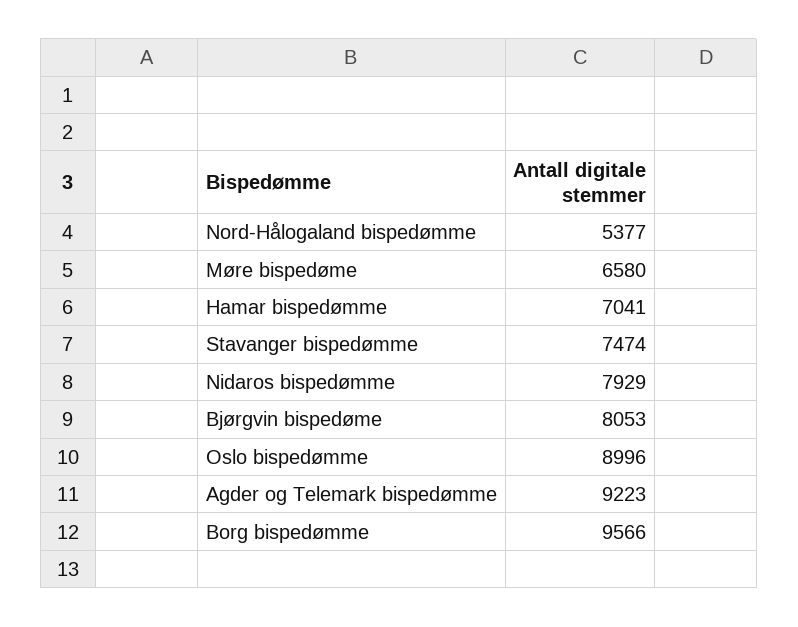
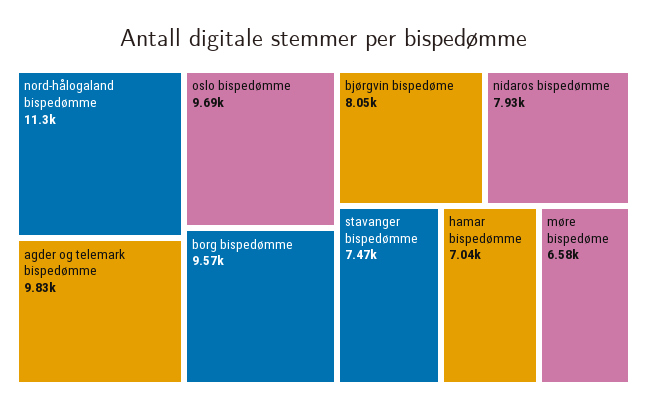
  {
-   "Nord-Hålogaland bispedømme": 5377,
+   "Nord-Hålogaland bispedømme": 11300,
    "Møre bispedøme": 6580,
    "Hamar bispedømme": 7041,
    "Stavanger bispedømme": 7474,
    "Nidaros bispedømme": 7929,
    "Bjørgvin bispedøme": 8053,
-   "Oslo bispedømme": 8996,
+   "Oslo bispedømme": 9690,
-   "Agder og Telemark bispedømme": 9223,
+   "Agder og Telemark bispedømme": 9830,
    "Borg bispedømme": 9566
  }

